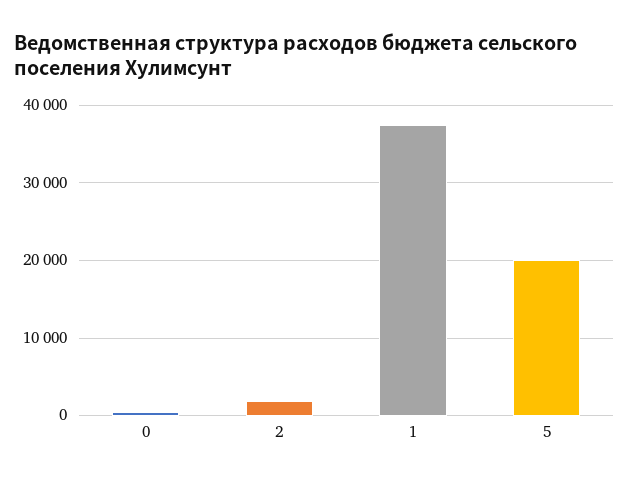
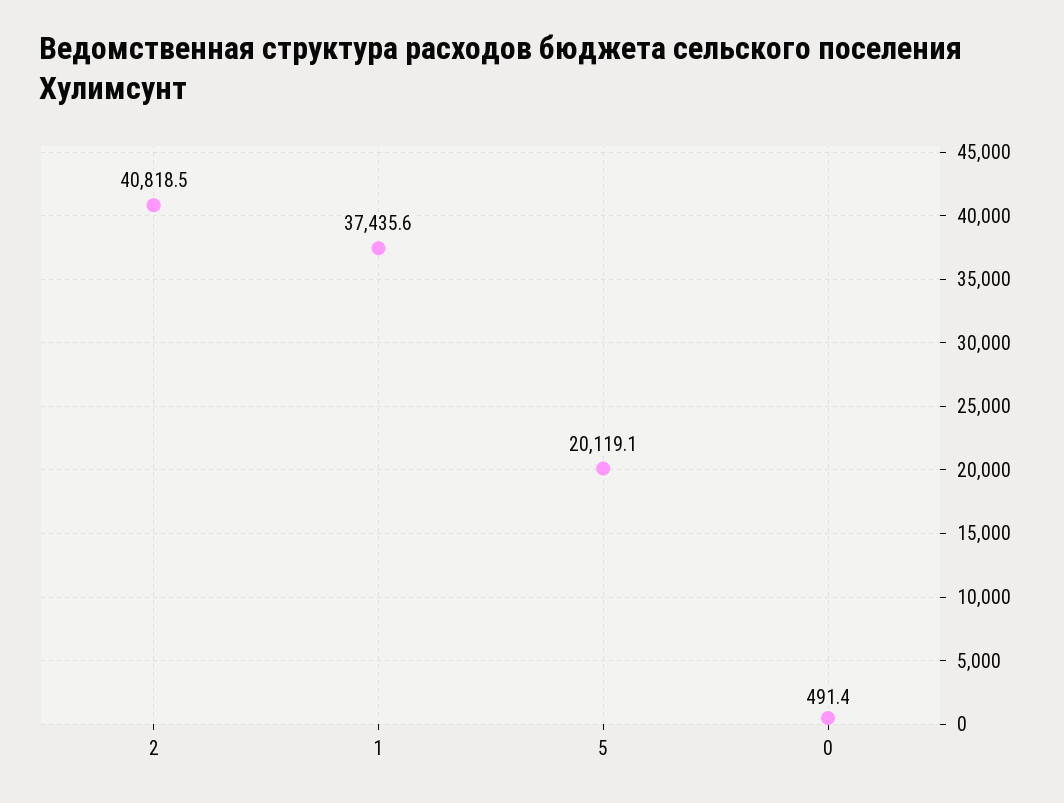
  {
    "0": 491.4,
-   "2": 2000,
+   "2": 40818.5,
    "1": 37435.6,
    "5": 20119.1
  }

